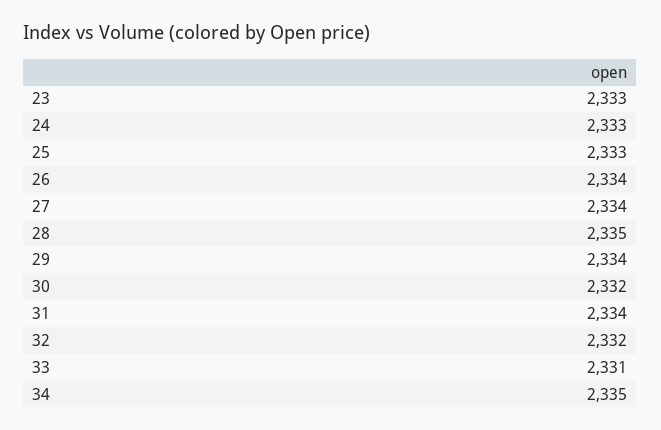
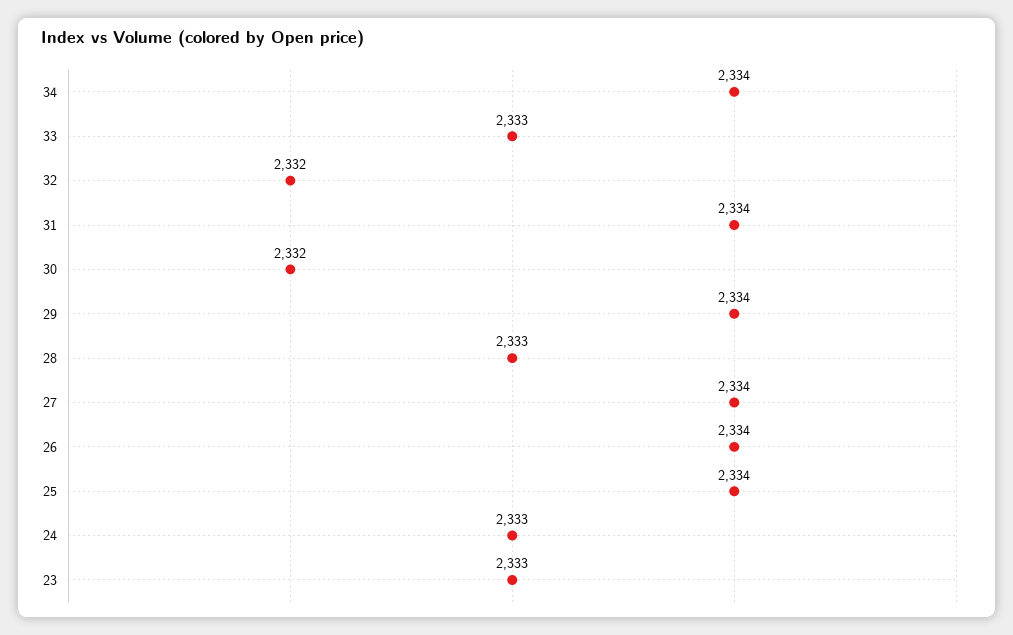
  {
    "23": 2333,
    "24": 2333,
-   "25": 2333,
+   "25": 2334,
    "26": 2334,
    "27": 2334,
-   "28": 2335,
+   "28": 2333,
    "29": 2334,
    "30": 2332,
    "31": 2334,
    "32": 2332,
-   "33": 2331,
+   "33": 2333,
-   "34": 2335
+   "34": 2334
  }

